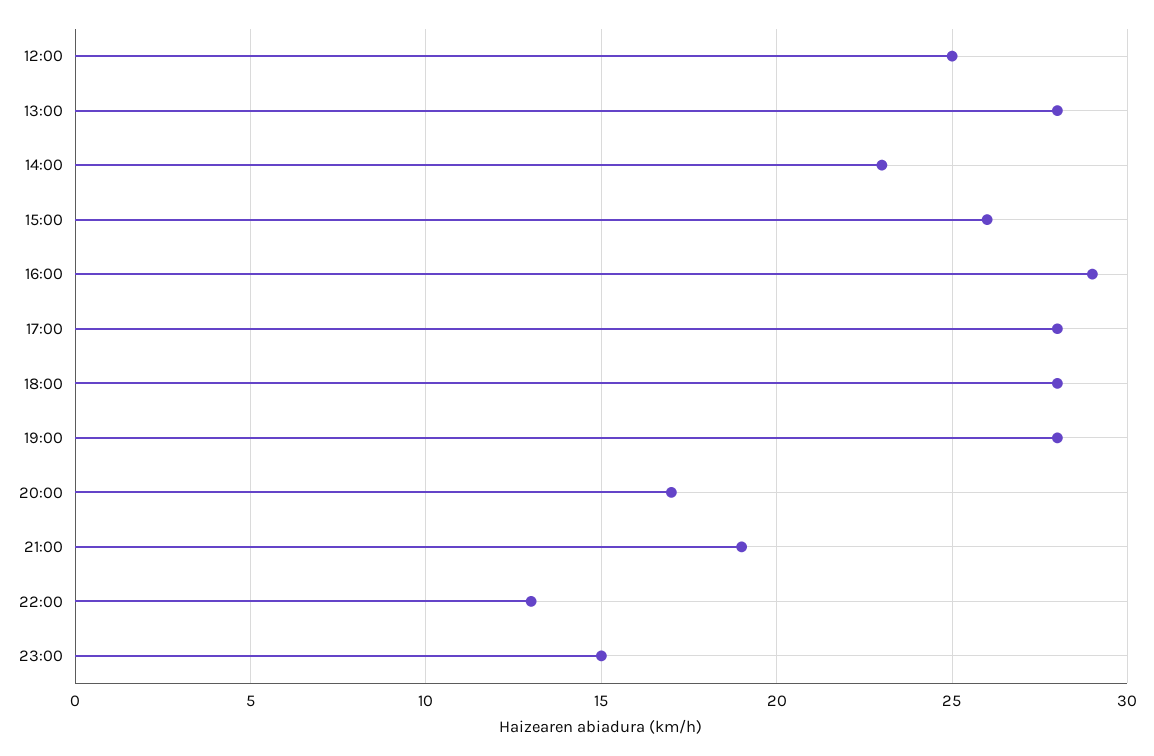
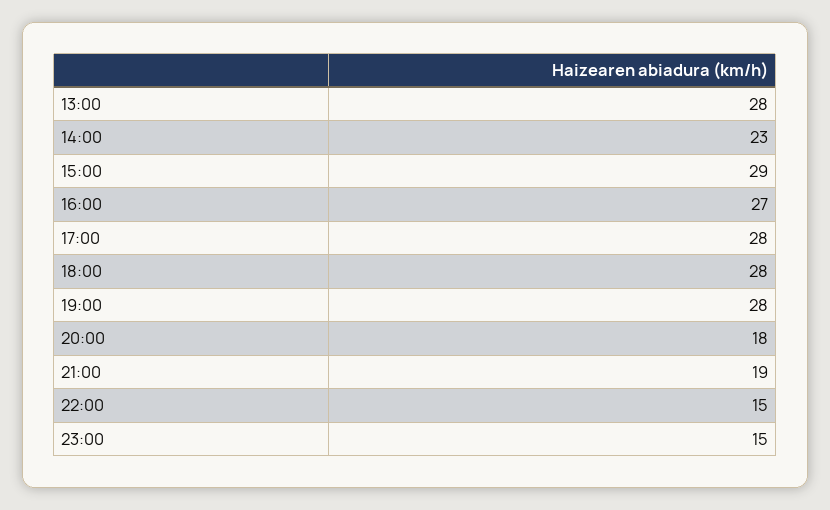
  {
-   "12:00": 25,
    "13:00": 28,
    "14:00": 23,
-   "15:00": 26,
+   "15:00": 29,
-   "16:00": 29,
+   "16:00": 27,
    "17:00": 28,
    "18:00": 28,
    "19:00": 28,
-   "20:00": 17,
+   "20:00": 18,
    "21:00": 19,
-   "22:00": 13,
+   "22:00": 15,
    "23:00": 15
  }

